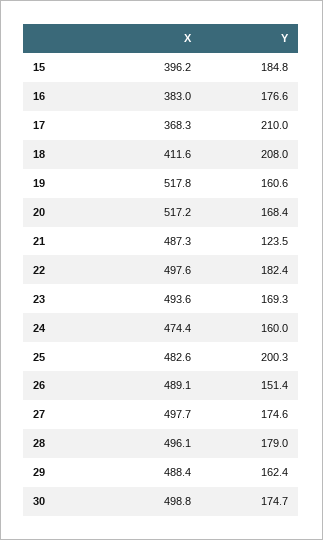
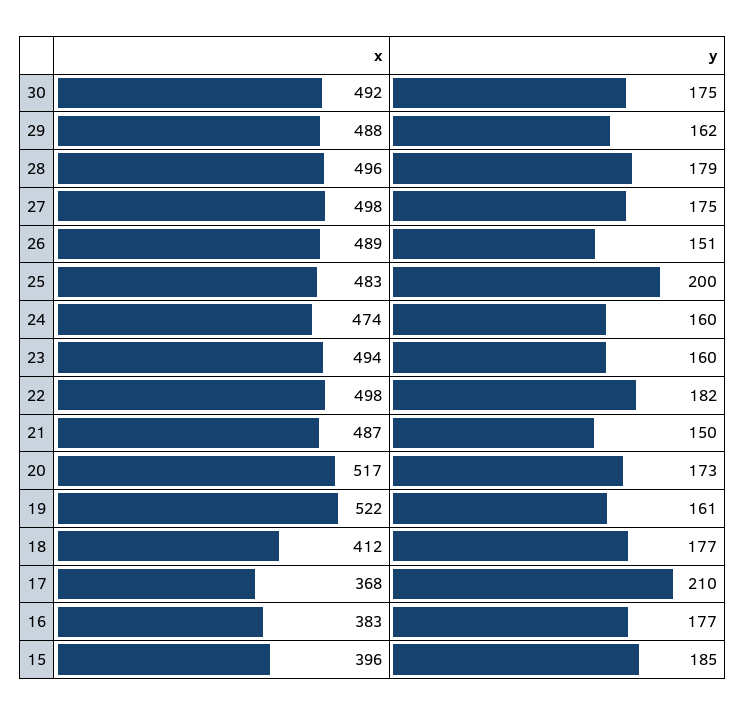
  {
    "X": {
      "15": 396.2,
      "16": 383,
      "17": 368.3,
      "18": 411.6,
-     "19": 517.8,
+     "19": 522,
      "20": 517.2,
      "21": 487.3,
      "22": 497.6,
      "23": 493.6,
      "24": 474.4,
      "25": 482.6,
      "26": 489.1,
      "27": 497.7,
      "28": 496.1,
      "29": 488.4,
-     "30": 498.8
+     "30": 492
    },
    "Y": {
      "15": 184.8,
      "16": 176.6,
      "17": 210,
-     "18": 208,
+     "18": 177,
      "19": 160.6,
-     "20": 168.4,
+     "20": 173,
-     "21": 123.5,
+     "21": 150,
      "22": 182.4,
-     "23": 169.3,
+     "23": 160,
      "24": 160,
      "25": 200.3,
      "26": 151.4,
      "27": 174.6,
      "28": 179,
      "29": 162.4,
      "30": 174.7
    }
  }

